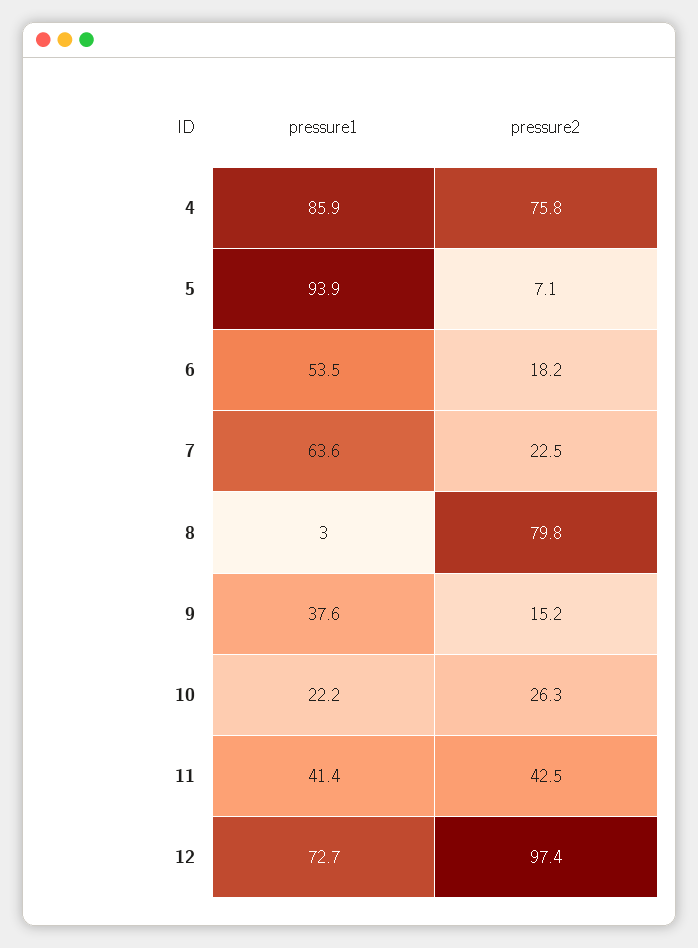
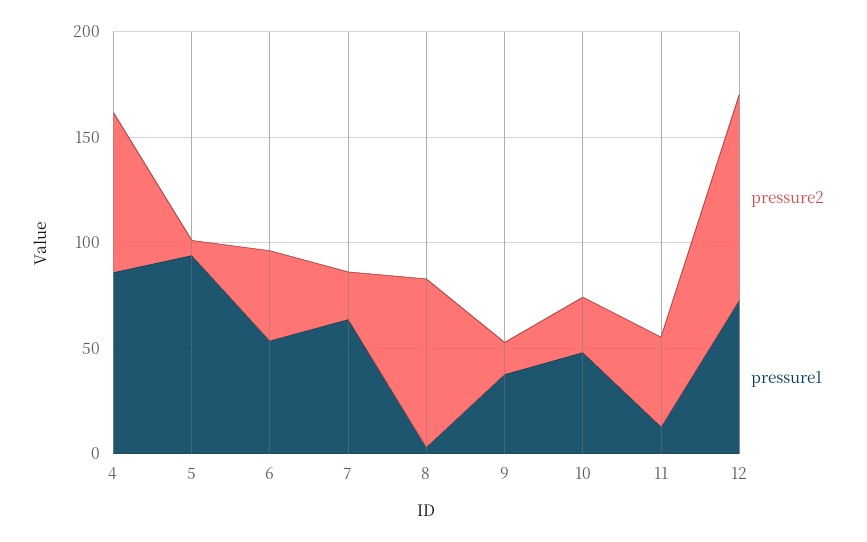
  {
    "pressure1": {
      "4": 85.9,
      "5": 93.9,
      "6": 53.5,
      "7": 63.6,
      "8": 3,
      "9": 37.6,
-     "10": 22.2,
+     "10": 50,
-     "11": 41.4,
+     "11": 10,
      "12": 72.7
    },
    "pressure2": {
      "4": 75.8,
      "5": 7.1,
-     "6": 18.2,
+     "6": 40,
      "7": 22.5,
      "8": 79.8,
      "9": 15.2,
      "10": 26.3,
      "11": 42.5,
      "12": 97.4
    }
  }

